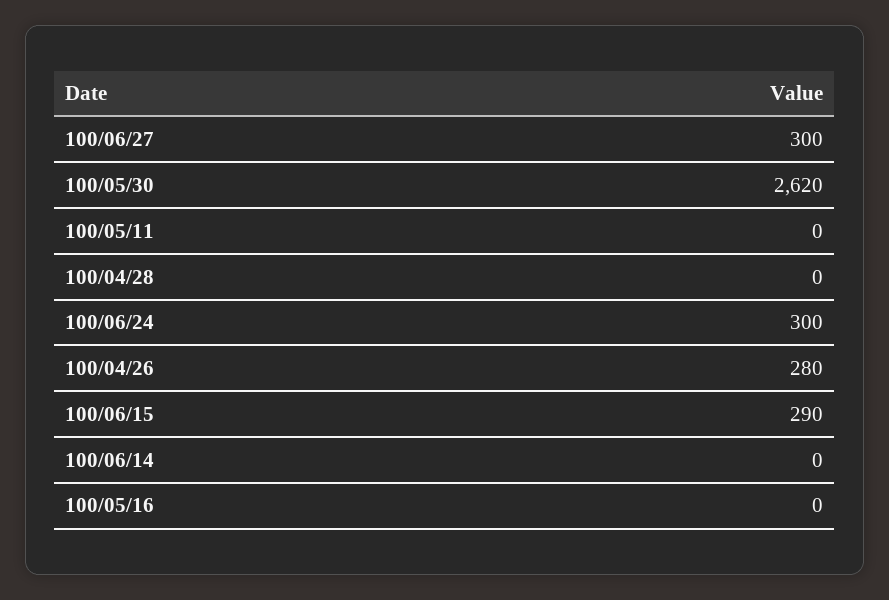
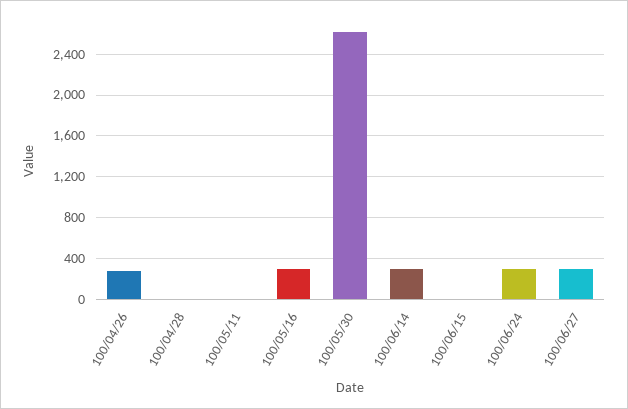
  {
    "100/06/27": 300,
    "100/05/30": 2620,
    "100/05/11": 0,
    "100/04/28": 0,
    "100/06/24": 300,
    "100/04/26": 280,
-   "100/06/15": 290,
+   "100/06/15": 0,
-   "100/06/14": 0,
+   "100/06/14": 300,
-   "100/05/16": 0
+   "100/05/16": 300
  }

